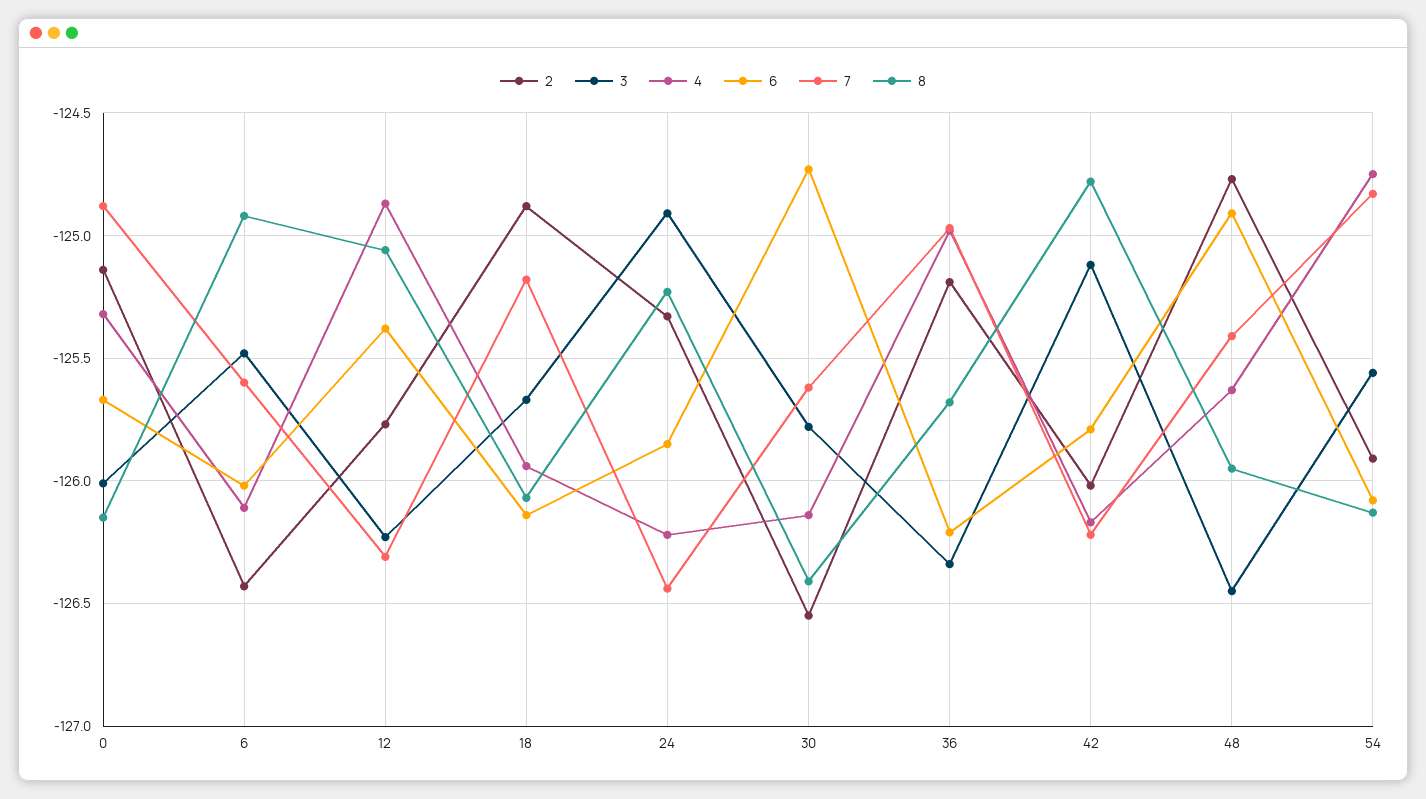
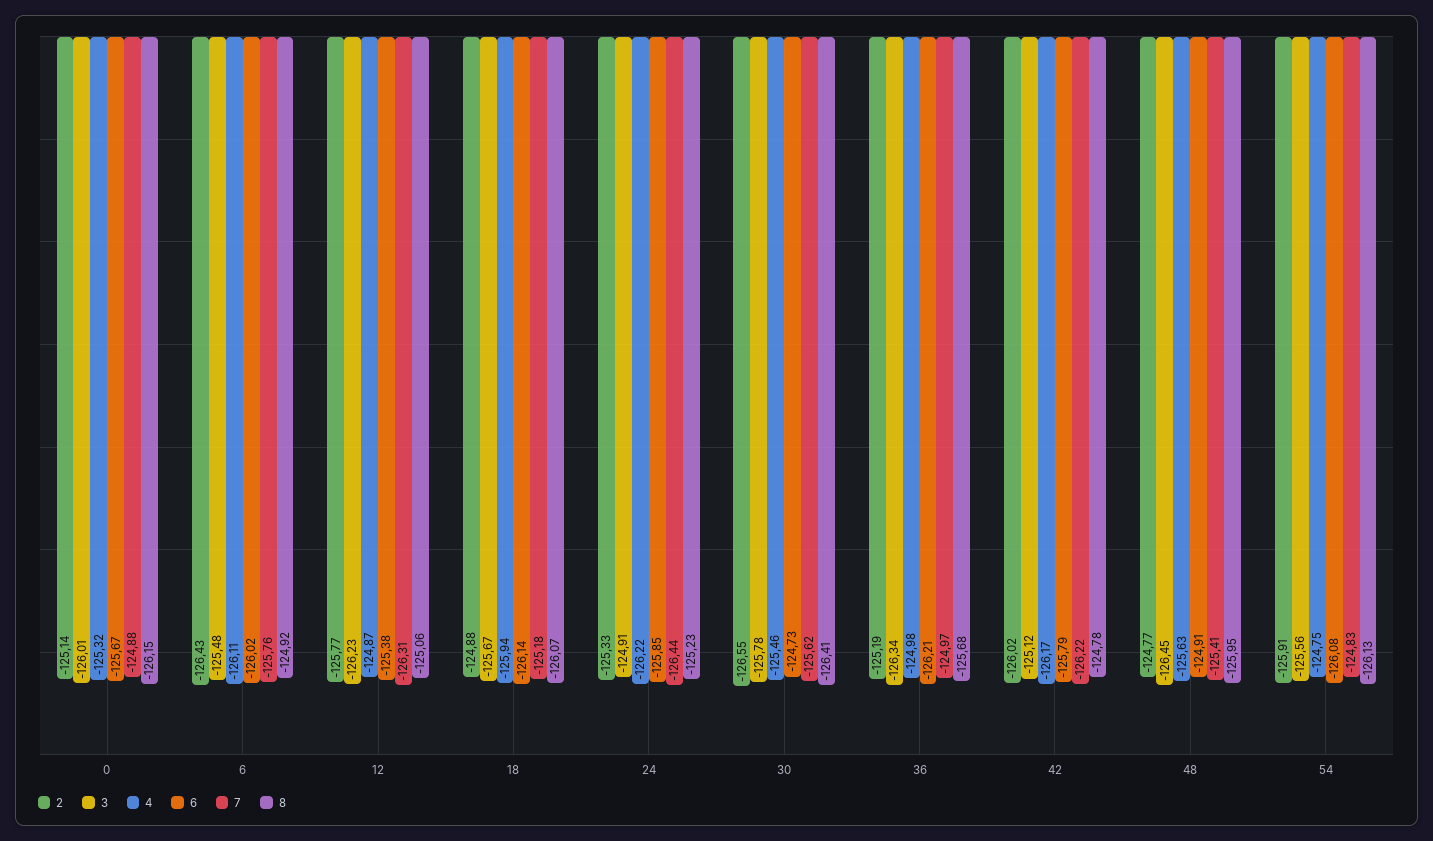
  {
    "2": {
      "0": -125.14,
      "6": -126.43,
      "12": -125.77,
      "18": -124.88,
      "24": -125.33,
      "30": -126.55,
      "36": -125.19,
      "42": -126.02,
      "48": -124.77,
      "54": -125.91
    },
    "3": {
      "0": -126.01,
      "6": -125.48,
      "12": -126.23,
      "18": -125.67,
      "24": -124.91,
      "30": -125.78,
      "36": -126.34,
      "42": -125.12,
      "48": -126.45,
      "54": -125.56
    },
    "4": {
      "0": -125.32,
      "6": -126.11,
      "12": -124.87,
      "18": -125.94,
      "24": -126.22,
-     "30": -126.15,
+     "30": -125.46,
      "36": -124.98,
      "42": -126.17,
      "48": -125.63,
      "54": -124.75
    },
    "6": {
      "0": -125.67,
      "6": -126.02,
      "12": -125.38,
      "18": -126.14,
      "24": -125.85,
      "30": -124.73,
      "36": -126.21,
      "42": -125.79,
      "48": -124.91,
      "54": -126.08
    },
    "7": {
      "0": -124.88,
-     "6": -125.6,
+     "6": -125.76,
      "12": -126.31,
      "18": -125.18,
      "24": -126.44,
      "30": -125.62,
      "36": -124.97,
      "42": -126.22,
      "48": -125.41,
      "54": -124.83
    },
    "8": {
      "0": -126.15,
      "6": -124.92,
      "12": -125.06,
      "18": -126.07,
      "24": -125.23,
      "30": -126.41,
      "36": -125.68,
      "42": -124.78,
      "48": -125.95,
      "54": -126.13
    }
  }

